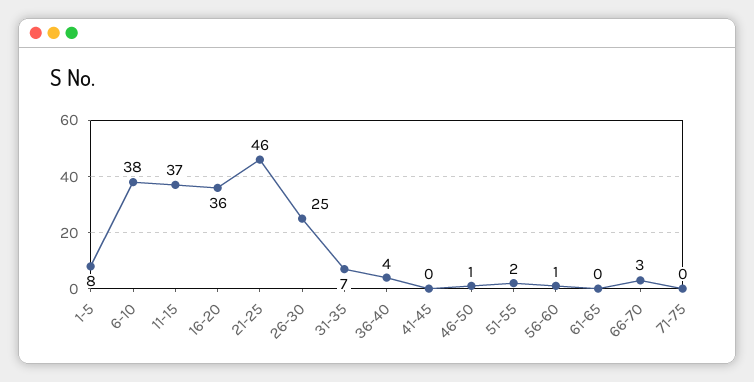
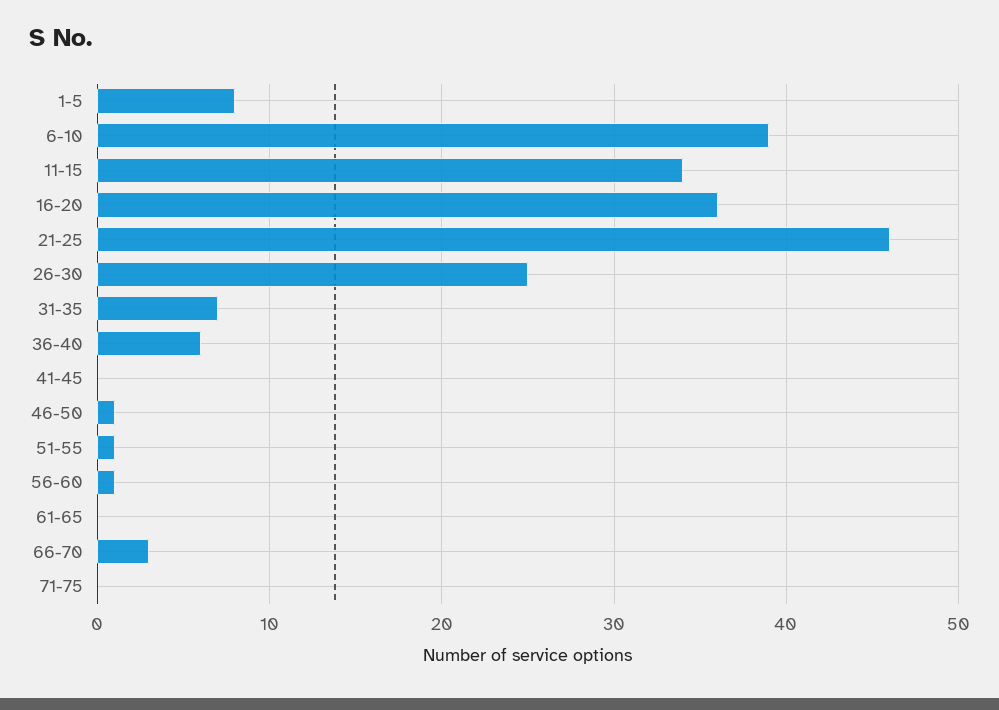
  {
    "1-5": 8,
-   "6-10": 38,
+   "6-10": 39,
-   "11-15": 37,
+   "11-15": 34,
    "16-20": 36,
    "21-25": 46,
    "26-30": 25,
    "31-35": 7,
-   "36-40": 4,
+   "36-40": 6,
    "41-45": 0,
    "46-50": 1,
-   "51-55": 2,
+   "51-55": 1,
    "56-60": 1,
    "61-65": 0,
    "66-70": 3,
    "71-75": 0
  }

